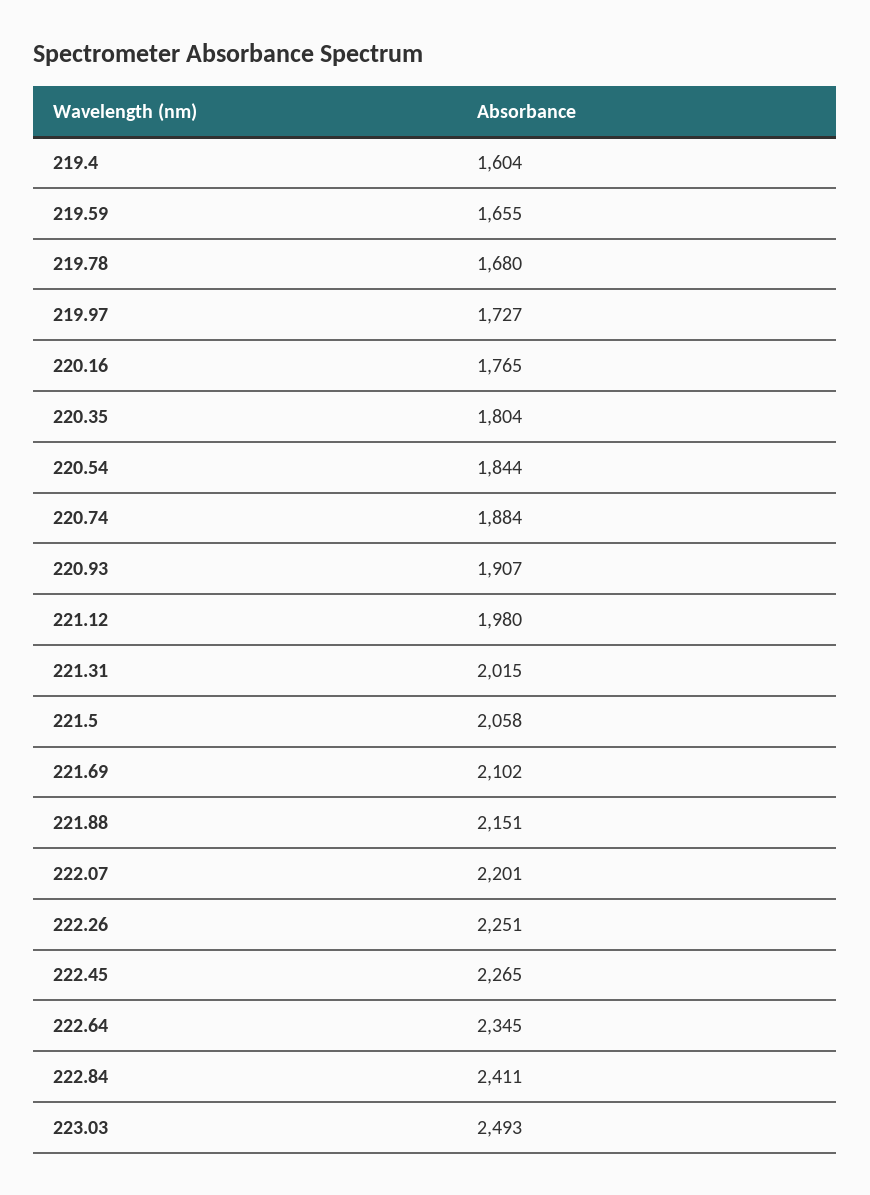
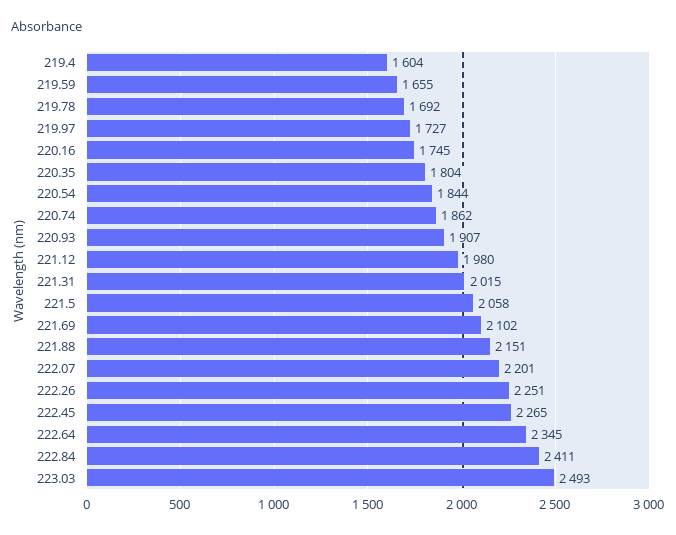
  {
    "219.4": 1604,
    "219.59": 1655,
-   "219.78": 1680,
+   "219.78": 1692,
    "219.97": 1727,
-   "220.16": 1765,
+   "220.16": 1745,
    "220.35": 1804,
    "220.54": 1844,
-   "220.74": 1884,
+   "220.74": 1862,
    "220.93": 1907,
    "221.12": 1980,
    "221.31": 2015,
    "221.5": 2058,
    "221.69": 2102,
    "221.88": 2151,
    "222.07": 2201,
    "222.26": 2251,
    "222.45": 2265,
    "222.64": 2345,
    "222.84": 2411,
    "223.03": 2493
  }

